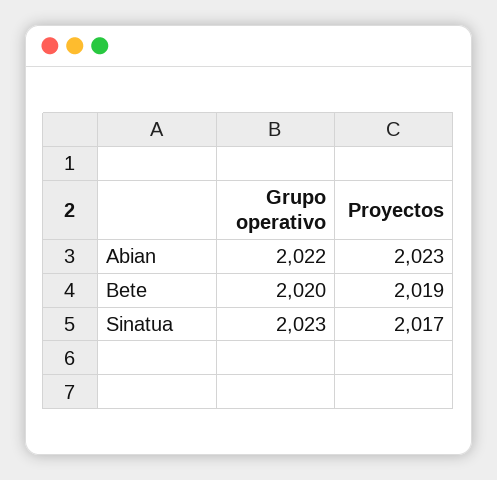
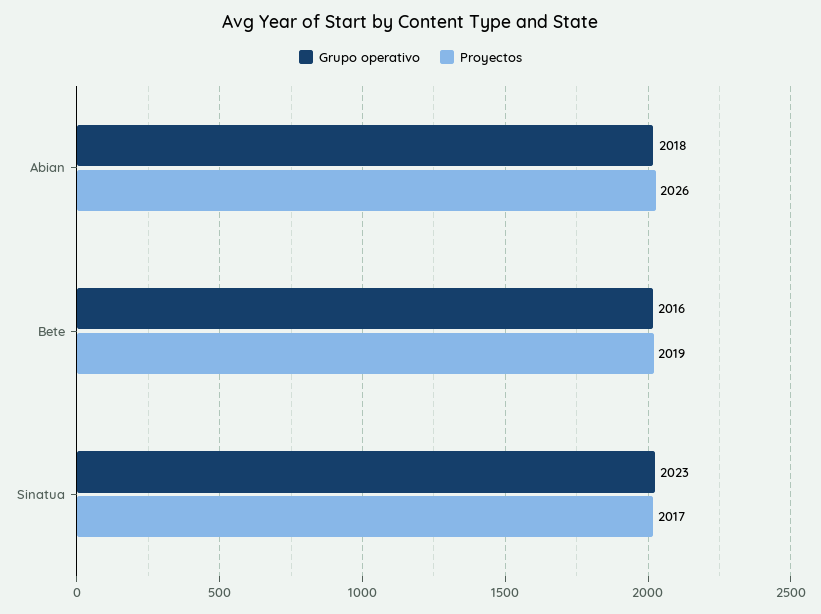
  {
    "Grupo operativo": {
-     "Abian": 2022,
+     "Abian": 2018,
-     "Bete": 2020,
+     "Bete": 2016,
      "Sinatua": 2023
    },
    "Proyectos": {
-     "Abian": 2023,
+     "Abian": 2026,
      "Bete": 2019,
      "Sinatua": 2017
    }
  }

